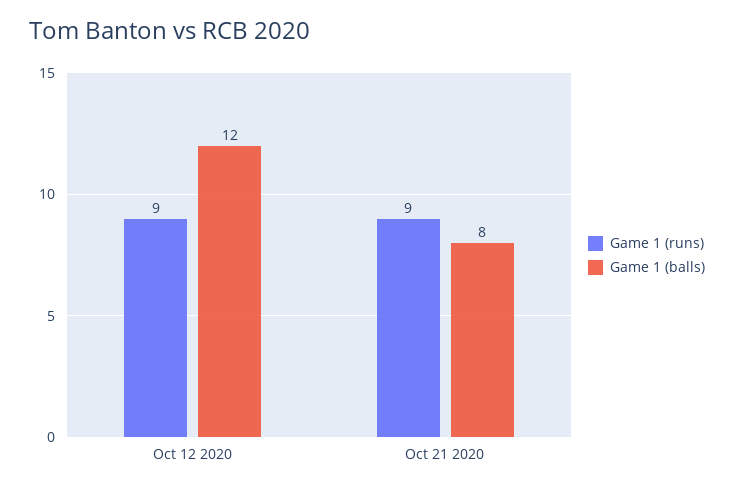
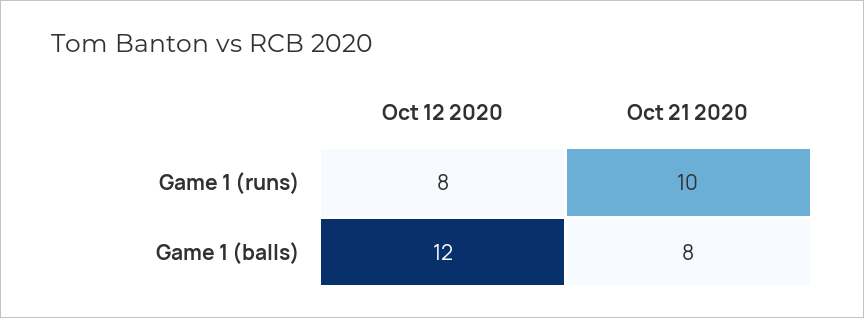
  {
    "Game 1 (runs)": {
-     "Oct 12 2020": 9,
+     "Oct 12 2020": 8,
-     "Oct 21 2020": 9
+     "Oct 21 2020": 10
    },
    "Game 1 (balls)": {
      "Oct 12 2020": 12,
      "Oct 21 2020": 8
    }
  }

